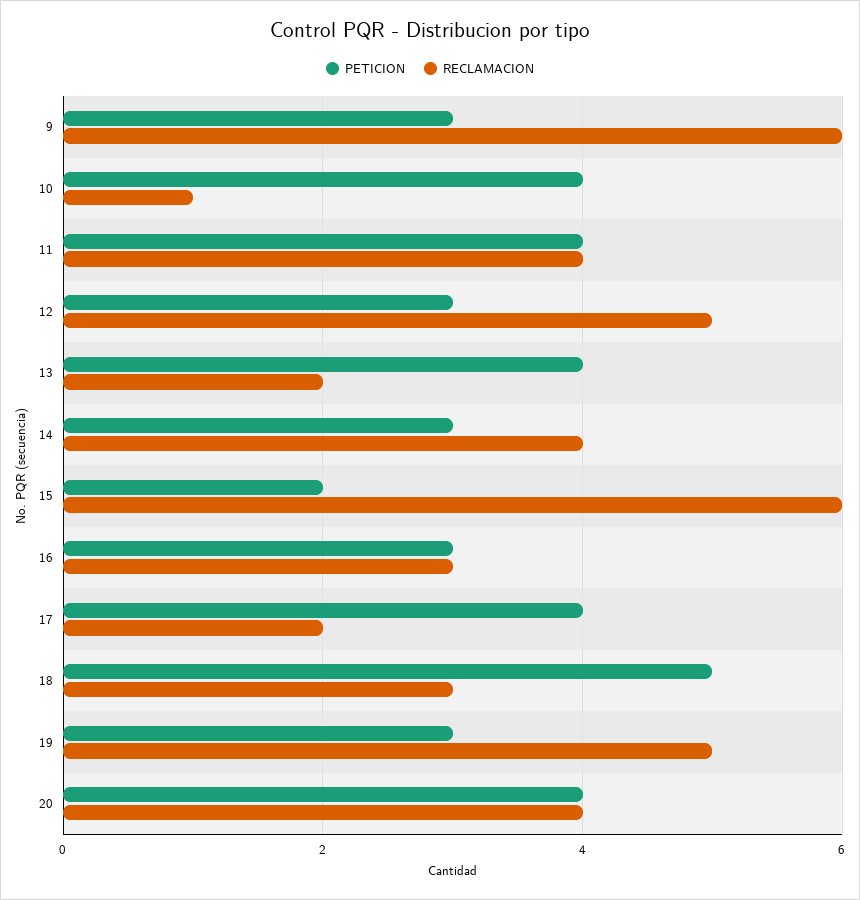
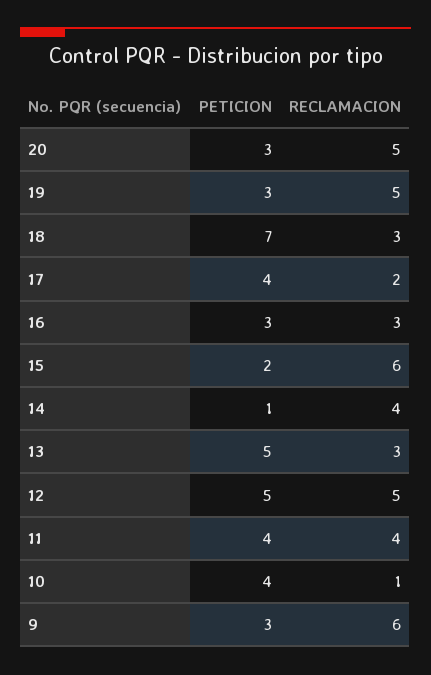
  {
    "PETICION": {
      "9": 3,
      "10": 4,
      "11": 4,
-     "12": 3,
+     "12": 5,
-     "13": 4,
+     "13": 5,
-     "14": 3,
+     "14": 1,
      "15": 2,
      "16": 3,
      "17": 4,
-     "18": 5,
+     "18": 7,
      "19": 3,
-     "20": 4
+     "20": 3
    },
    "RECLAMACION": {
      "9": 6,
      "10": 1,
      "11": 4,
      "12": 5,
-     "13": 2,
+     "13": 3,
      "14": 4,
      "15": 6,
      "16": 3,
      "17": 2,
      "18": 3,
      "19": 5,
-     "20": 4
+     "20": 5
    }
  }

